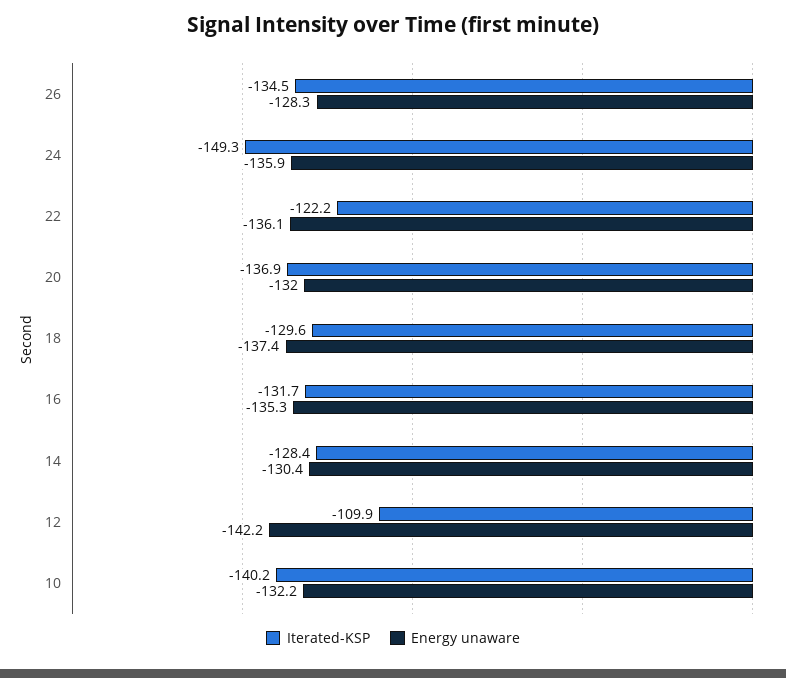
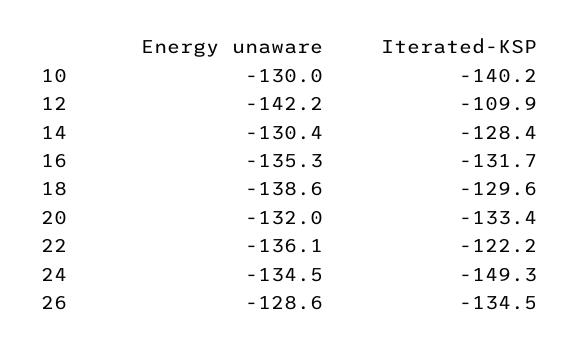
  {
    "Iterated-KSP": {
      "26": -134.5,
      "24": -149.3,
      "22": -122.2,
-     "20": -136.9,
+     "20": -133.4,
      "18": -129.6,
      "16": -131.7,
      "14": -128.4,
      "12": -109.9,
      "10": -140.2
    },
    "Energy unaware": {
-     "26": -128.3,
+     "26": -128.6,
-     "24": -135.9,
+     "24": -134.5,
      "22": -136.1,
      "20": -132,
-     "18": -137.4,
+     "18": -138.6,
      "16": -135.3,
      "14": -130.4,
      "12": -142.2,
-     "10": -132.2
+     "10": -130
    }
  }

